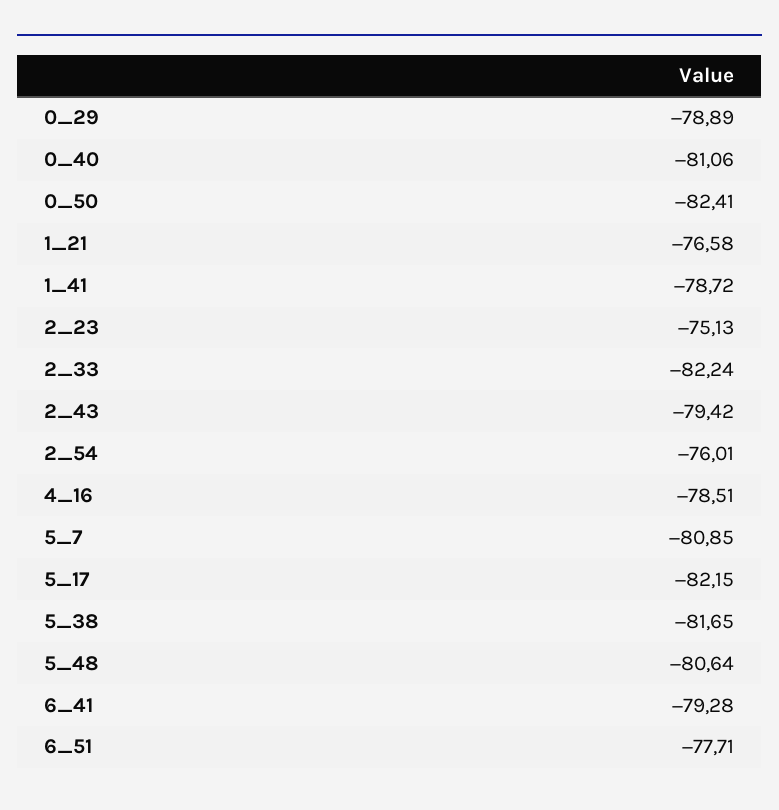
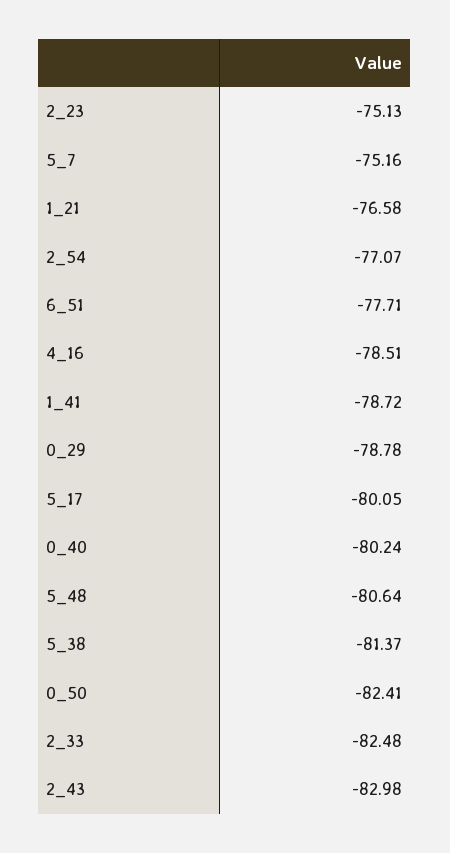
  {
-   "0_29": -78.89,
+   "0_29": -78.78,
-   "0_40": -81.06,
+   "0_40": -80.24,
    "0_50": -82.41,
    "1_21": -76.58,
    "1_41": -78.72,
    "2_23": -75.13,
-   "2_33": -82.24,
+   "2_33": -82.48,
-   "2_43": -79.42,
+   "2_43": -82.98,
-   "2_54": -76.01,
+   "2_54": -77.07,
    "4_16": -78.51,
-   "5_7": -80.85,
+   "5_7": -75.16,
-   "5_17": -82.15,
+   "5_17": -80.05,
-   "5_38": -81.65,
+   "5_38": -81.37,
    "5_48": -80.64,
-   "6_41": -79.28,
    "6_51": -77.71
  }

